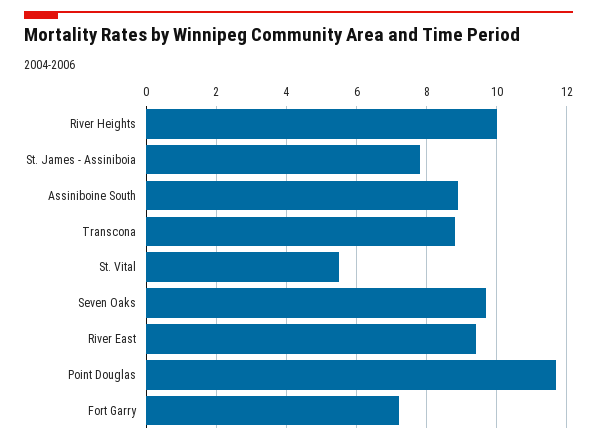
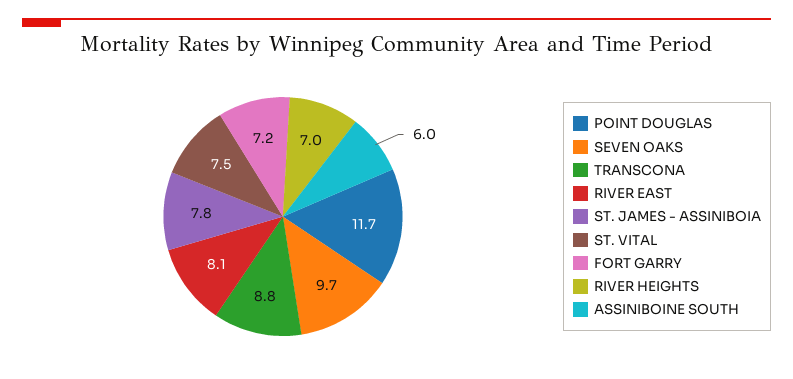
  {
-   "River Heights": 10,
+   "River Heights": 7,
    "St. James - Assiniboia": 7.8,
-   "Assiniboine South": 9,
+   "Assiniboine South": 6,
    "Transcona": 8.8,
-   "St. Vital": 5.5,
+   "St. Vital": 7.5,
    "Seven Oaks": 9.7,
-   "River East": 9.5,
+   "River East": 8.1,
    "Point Douglas": 11.7,
    "Fort Garry": 7.2
  }

